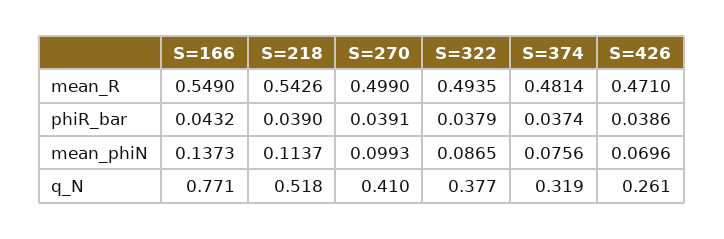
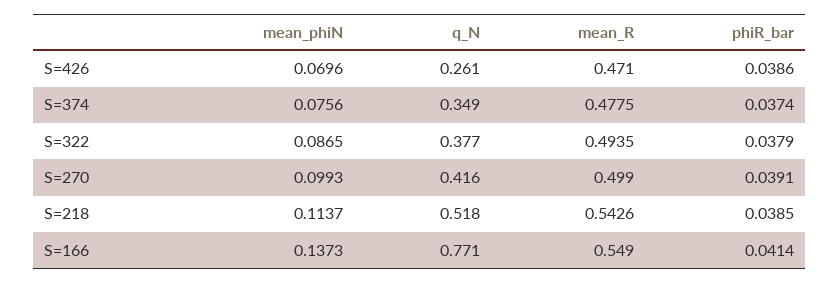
  {
    "S=166": {
      "mean_R": 0.549,
-     "phiR_bar": 0.0432,
+     "phiR_bar": 0.0414,
      "mean_phiN": 0.1373,
      "q_N": 0.771
    },
    "S=218": {
      "mean_R": 0.5426,
-     "phiR_bar": 0.039,
+     "phiR_bar": 0.0385,
      "mean_phiN": 0.1137,
      "q_N": 0.518
    },
    "S=270": {
      "mean_R": 0.499,
      "phiR_bar": 0.0391,
      "mean_phiN": 0.0993,
-     "q_N": 0.41
+     "q_N": 0.416
    },
    "S=322": {
      "mean_R": 0.4935,
      "phiR_bar": 0.0379,
      "mean_phiN": 0.0865,
      "q_N": 0.377
    },
    "S=374": {
-     "mean_R": 0.4814,
+     "mean_R": 0.4775,
      "phiR_bar": 0.0374,
      "mean_phiN": 0.0756,
-     "q_N": 0.319
+     "q_N": 0.349
    },
    "S=426": {
      "mean_R": 0.471,
      "phiR_bar": 0.0386,
      "mean_phiN": 0.0696,
      "q_N": 0.261
    }
  }

